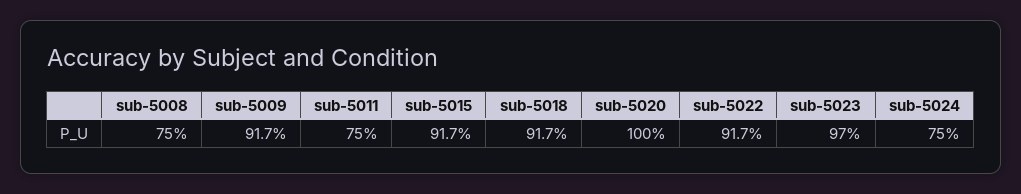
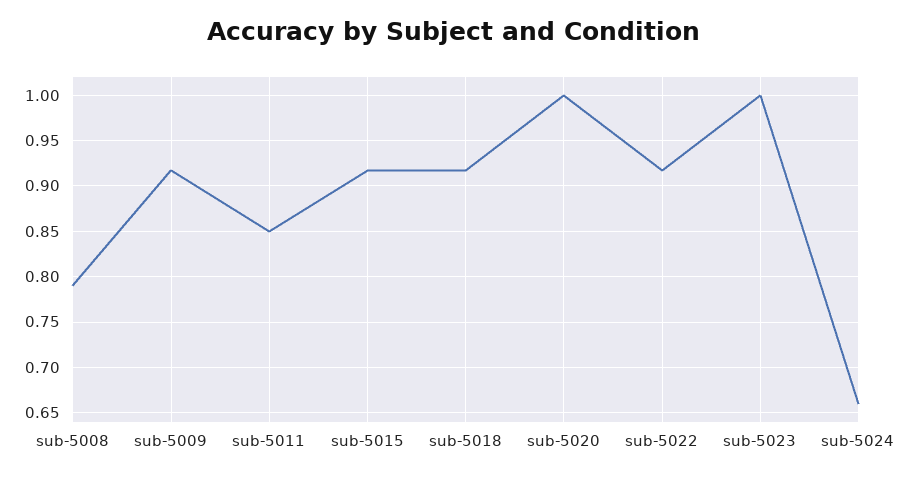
  {
-   "sub-5008": 0.75,
+   "sub-5008": 0.79,
    "sub-5009": 0.917,
-   "sub-5011": 0.75,
+   "sub-5011": 0.85,
    "sub-5015": 0.917,
    "sub-5018": 0.917,
    "sub-5020": 1,
    "sub-5022": 0.917,
-   "sub-5023": 0.97,
+   "sub-5023": 1,
-   "sub-5024": 0.75
+   "sub-5024": 0.66
  }

